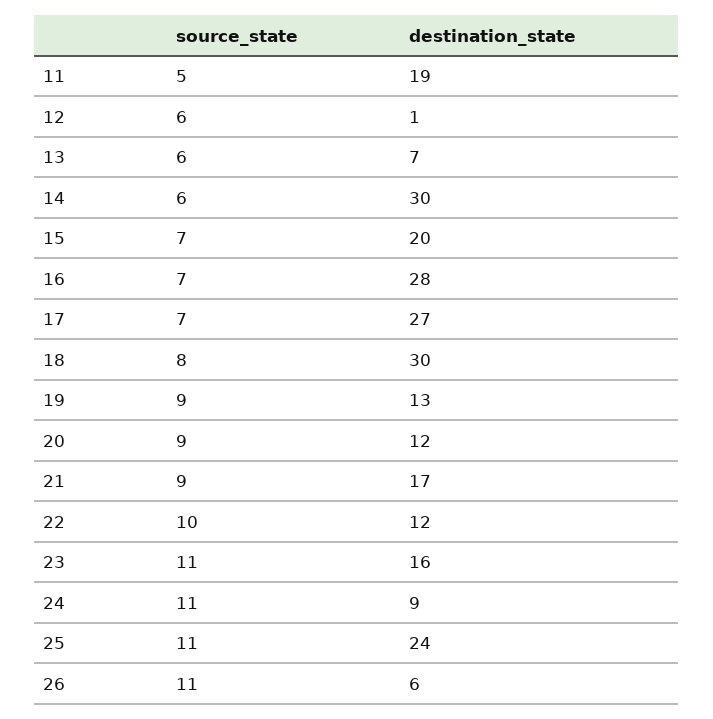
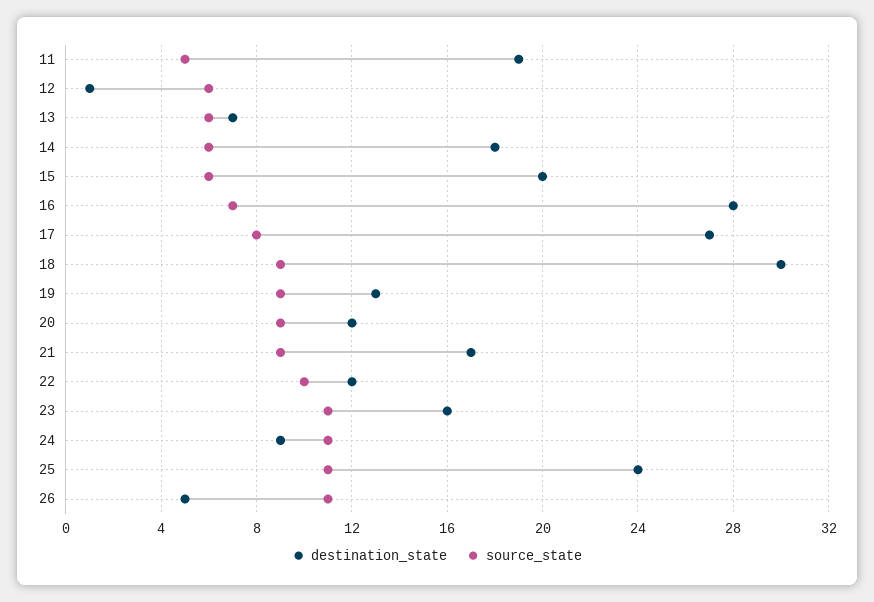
  {
    "source_state": {
      "11": 5,
      "12": 6,
      "13": 6,
      "14": 6,
-     "15": 7,
+     "15": 6,
      "16": 7,
-     "17": 7,
+     "17": 8,
-     "18": 8,
+     "18": 9,
      "19": 9,
      "20": 9,
      "21": 9,
      "22": 10,
      "23": 11,
      "24": 11,
      "25": 11,
      "26": 11
    },
    "destination_state": {
      "11": 19,
      "12": 1,
      "13": 7,
-     "14": 30,
+     "14": 18,
      "15": 20,
      "16": 28,
      "17": 27,
      "18": 30,
      "19": 13,
      "20": 12,
      "21": 17,
      "22": 12,
      "23": 16,
      "24": 9,
      "25": 24,
-     "26": 6
+     "26": 5
    }
  }

